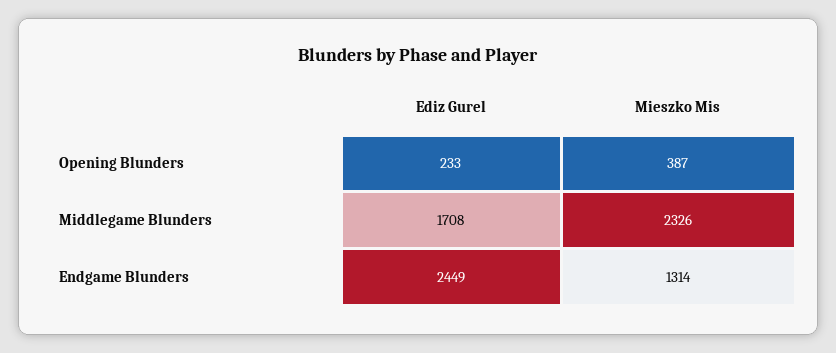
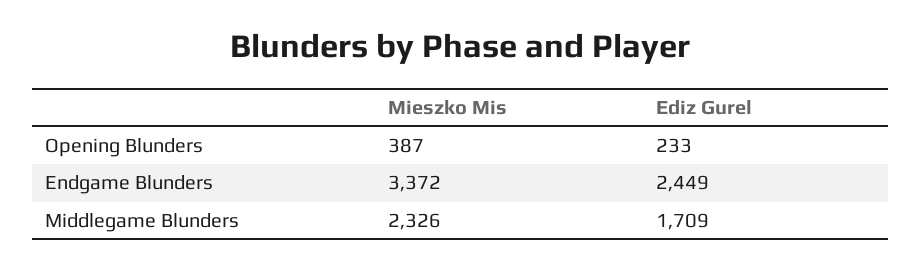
  {
    "Ediz Gurel": {
      "Opening Blunders": 233,
-     "Middlegame Blunders": 1708,
+     "Middlegame Blunders": 1709,
      "Endgame Blunders": 2449
    },
    "Mieszko Mis": {
      "Opening Blunders": 387,
      "Middlegame Blunders": 2326,
-     "Endgame Blunders": 1314
+     "Endgame Blunders": 3372
    }
  }

